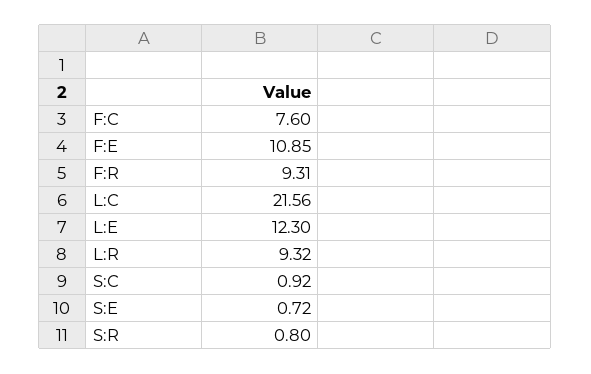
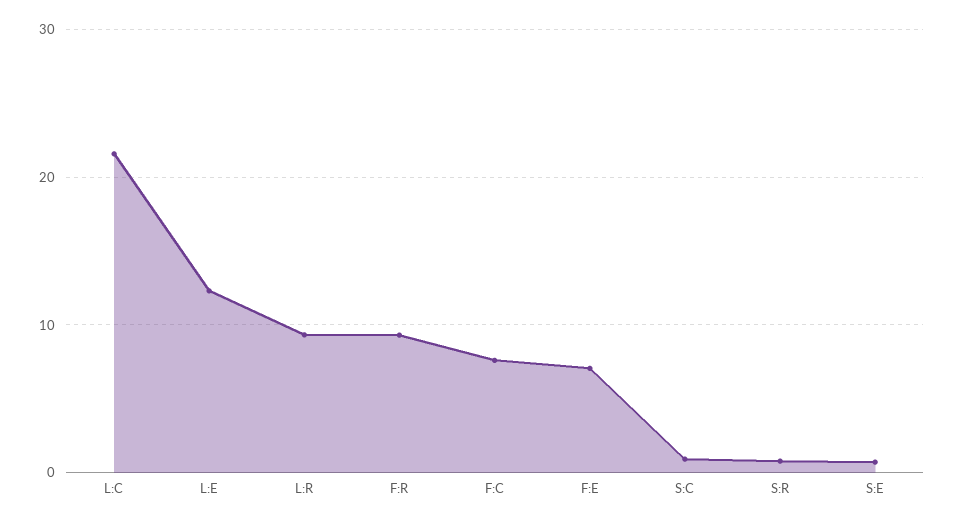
  {
    "F:C": 7.6,
-   "F:E": 10.85,
+   "F:E": 7,
    "F:R": 9.31,
    "L:C": 21.56,
    "L:E": 12.3,
    "L:R": 9.32,
    "S:C": 0.92,
    "S:E": 0.72,
    "S:R": 0.8
  }

